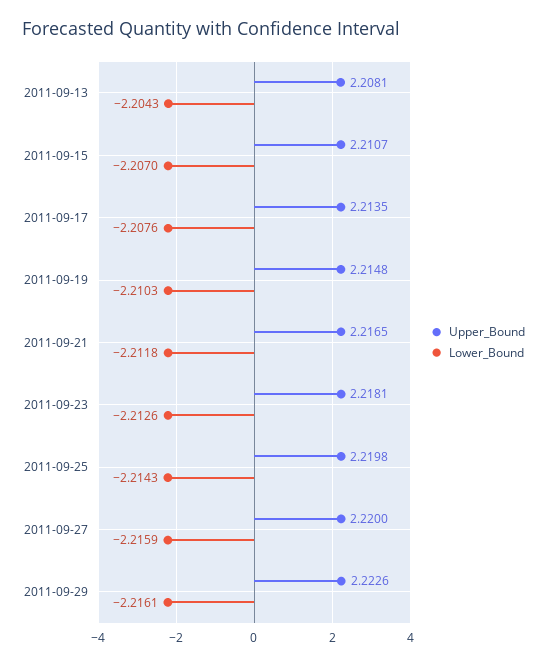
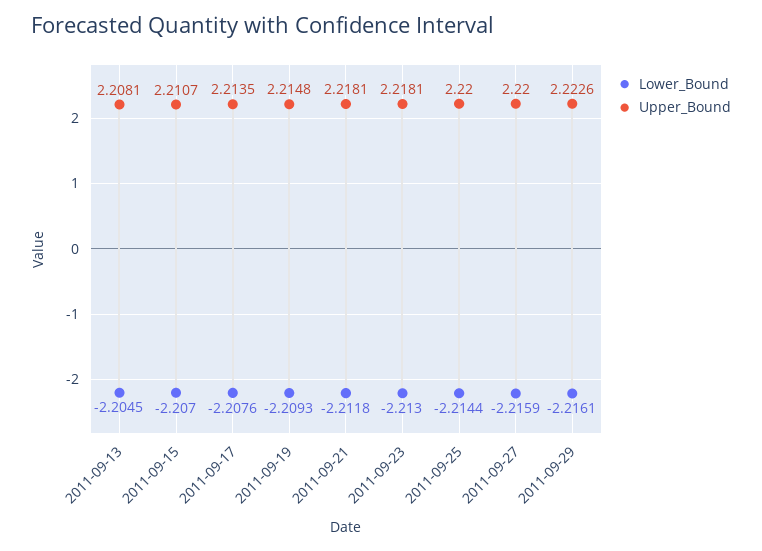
  {
    "Upper_Bound": {
      "2011-09-13": 2.2081,
      "2011-09-15": 2.2107,
      "2011-09-17": 2.2135,
      "2011-09-19": 2.2148,
-     "2011-09-21": 2.2165,
+     "2011-09-21": 2.2181,
      "2011-09-23": 2.2181,
-     "2011-09-25": 2.2198,
+     "2011-09-25": 2.22,
      "2011-09-27": 2.22,
      "2011-09-29": 2.2226
    },
    "Lower_Bound": {
-     "2011-09-13": -2.2043,
+     "2011-09-13": -2.2045,
      "2011-09-15": -2.207,
      "2011-09-17": -2.2076,
-     "2011-09-19": -2.2103,
+     "2011-09-19": -2.2093,
      "2011-09-21": -2.2118,
-     "2011-09-23": -2.2126,
+     "2011-09-23": -2.213,
-     "2011-09-25": -2.2143,
+     "2011-09-25": -2.2144,
      "2011-09-27": -2.2159,
      "2011-09-29": -2.2161
    }
  }

